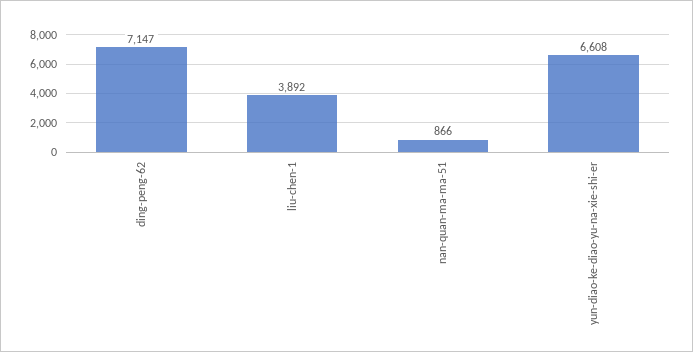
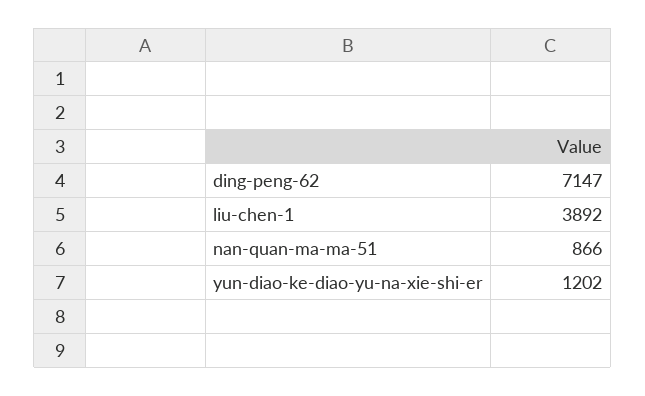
  {
    "ding-peng-62": 7147,
    "liu-chen-1": 3892,
    "nan-quan-ma-ma-51": 866,
-   "yun-diao-ke-diao-yu-na-xie-shi-er": 6608
+   "yun-diao-ke-diao-yu-na-xie-shi-er": 1202
  }

